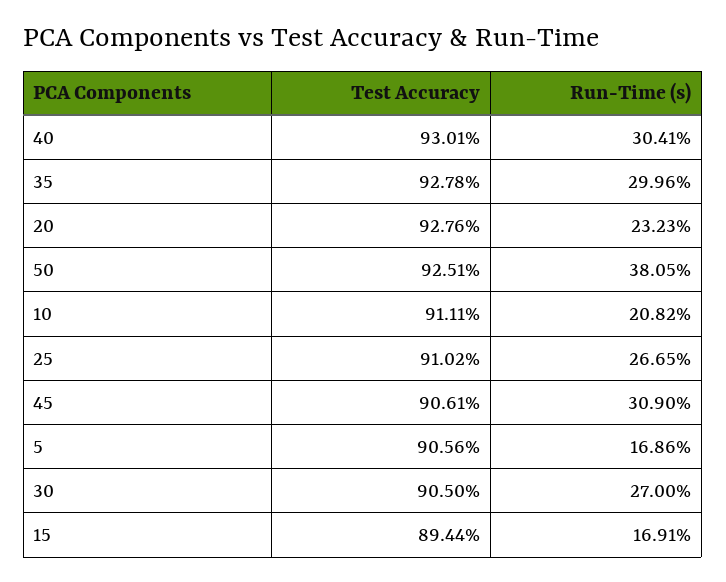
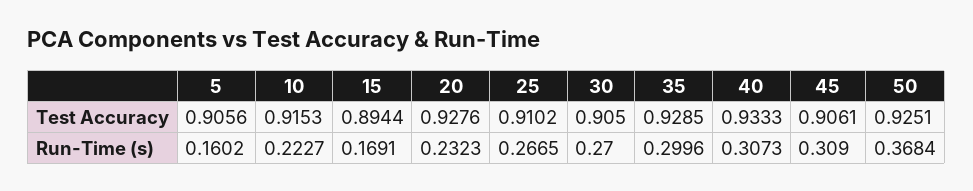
  {
    "Test Accuracy": {
-     "40": 0.9301,
+     "40": 0.9333,
-     "35": 0.9278,
+     "35": 0.9285,
      "20": 0.9276,
      "50": 0.9251,
-     "10": 0.9111,
+     "10": 0.9153,
      "25": 0.9102,
      "45": 0.9061,
      "5": 0.9056,
      "30": 0.905,
      "15": 0.8944
    },
    "Run-Time (s)": {
-     "40": 0.3041,
+     "40": 0.3073,
      "35": 0.2996,
      "20": 0.2323,
-     "50": 0.3805,
+     "50": 0.3684,
-     "10": 0.2082,
+     "10": 0.2227,
      "25": 0.2665,
      "45": 0.309,
-     "5": 0.1686,
+     "5": 0.1602,
      "30": 0.27,
      "15": 0.1691
    }
  }

